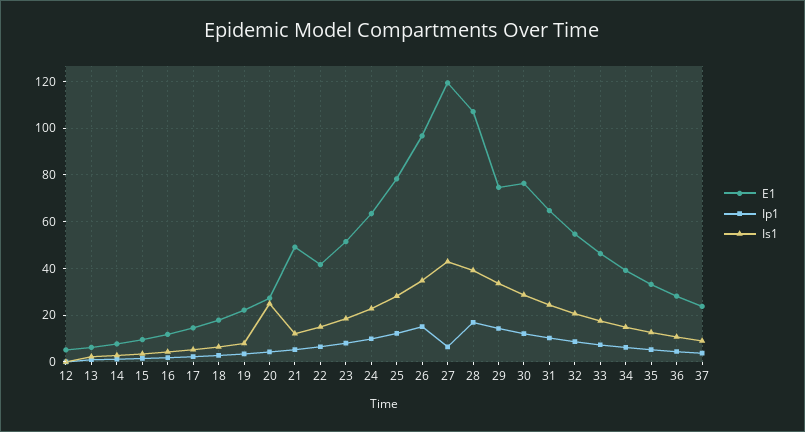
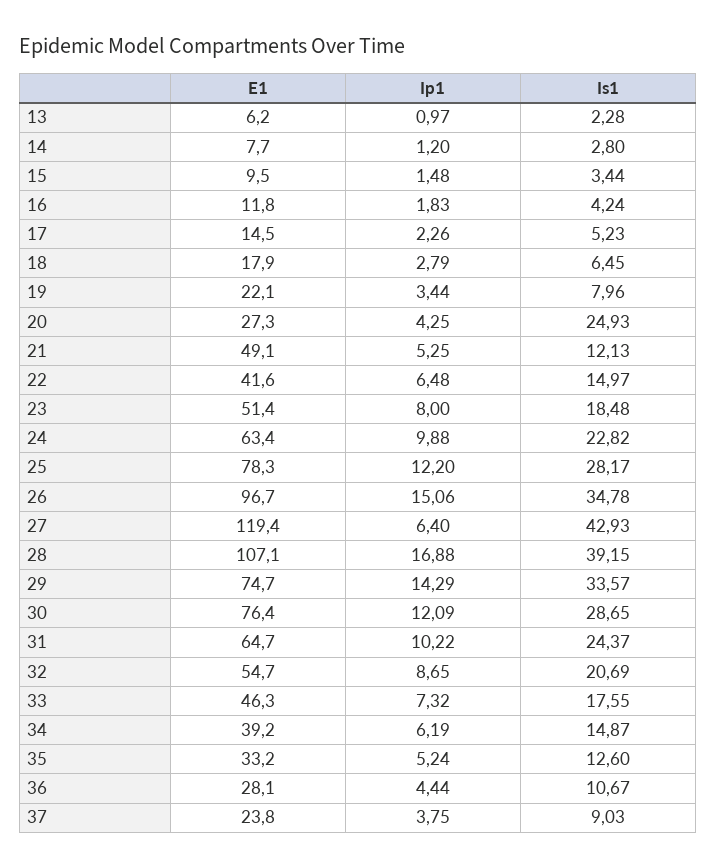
  {
    "E1": {
-     "12": 5,
      "13": 6.2,
      "14": 7.7,
      "15": 9.5,
      "16": 11.8,
      "17": 14.5,
      "18": 17.9,
      "19": 22.1,
      "20": 27.3,
      "21": 49.1,
      "22": 41.6,
      "23": 51.4,
      "24": 63.4,
      "25": 78.3,
      "26": 96.7,
      "27": 119.4,
      "28": 107.1,
      "29": 74.7,
      "30": 76.4,
      "31": 64.7,
      "32": 54.7,
      "33": 46.3,
      "34": 39.2,
      "35": 33.2,
      "36": 28.1,
      "37": 23.8
    },
    "Ip1": {
-     "12": 0,
      "13": 0.97,
      "14": 1.2,
      "15": 1.48,
      "16": 1.83,
      "17": 2.26,
      "18": 2.79,
      "19": 3.44,
      "20": 4.25,
      "21": 5.25,
      "22": 6.48,
      "23": 8,
      "24": 9.88,
      "25": 12.2,
      "26": 15.06,
      "27": 6.4,
      "28": 16.88,
      "29": 14.29,
      "30": 12.09,
      "31": 10.22,
      "32": 8.65,
      "33": 7.32,
      "34": 6.19,
      "35": 5.24,
      "36": 4.44,
      "37": 3.75
    },
    "Is1": {
-     "12": 0,
      "13": 2.28,
      "14": 2.8,
      "15": 3.44,
      "16": 4.24,
      "17": 5.23,
      "18": 6.45,
      "19": 7.96,
      "20": 24.93,
      "21": 12.13,
      "22": 14.97,
      "23": 18.48,
      "24": 22.82,
      "25": 28.17,
      "26": 34.78,
      "27": 42.93,
      "28": 39.15,
      "29": 33.57,
      "30": 28.65,
      "31": 24.37,
      "32": 20.69,
      "33": 17.55,
      "34": 14.87,
      "35": 12.6,
      "36": 10.67,
      "37": 9.03
    }
  }

